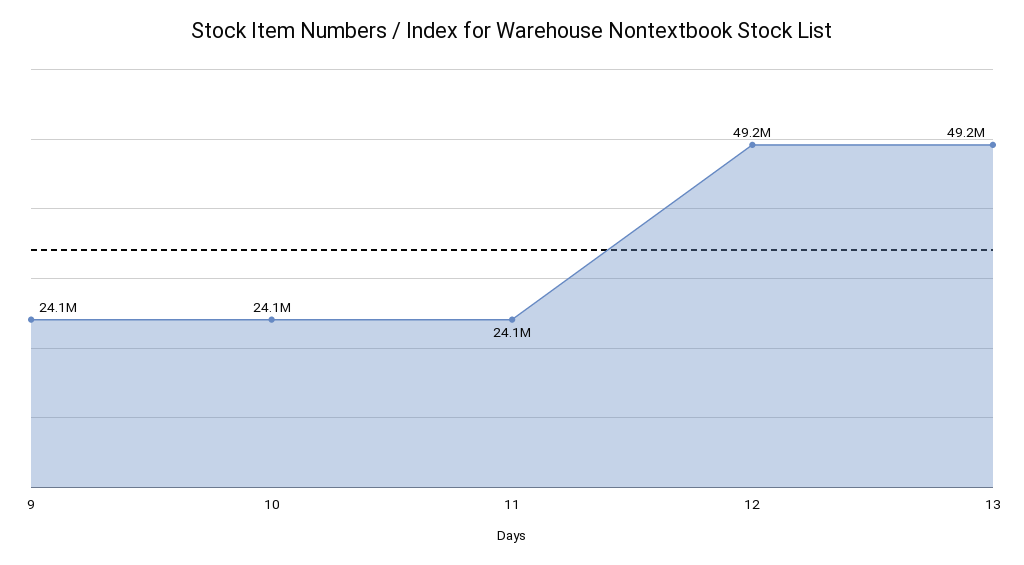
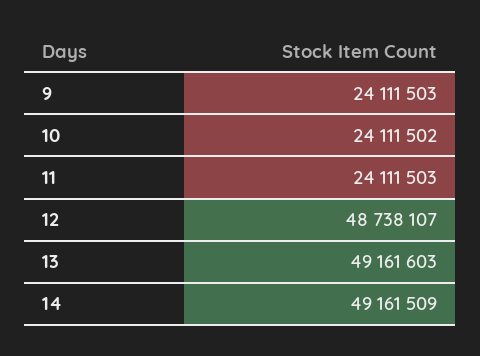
  {
    "9": 24111503,
    "10": 24111502,
    "11": 24111503,
-   "12": 49200000,
+   "12": 48738107,
-   "13": 49161603
+   "13": 49161603,
+   "14": 49161509
  }

